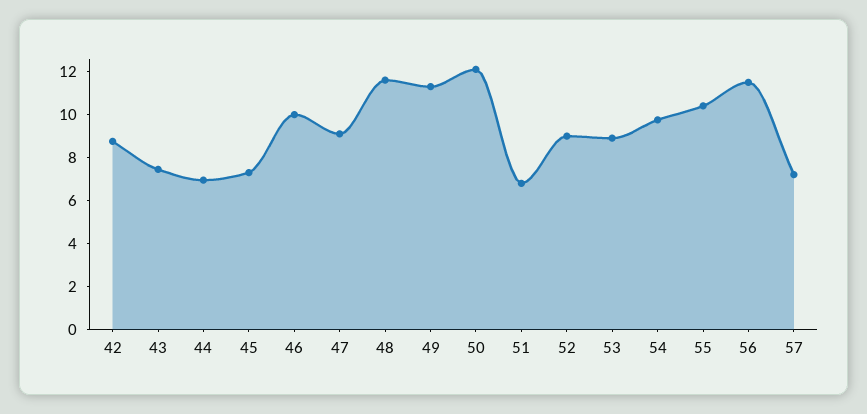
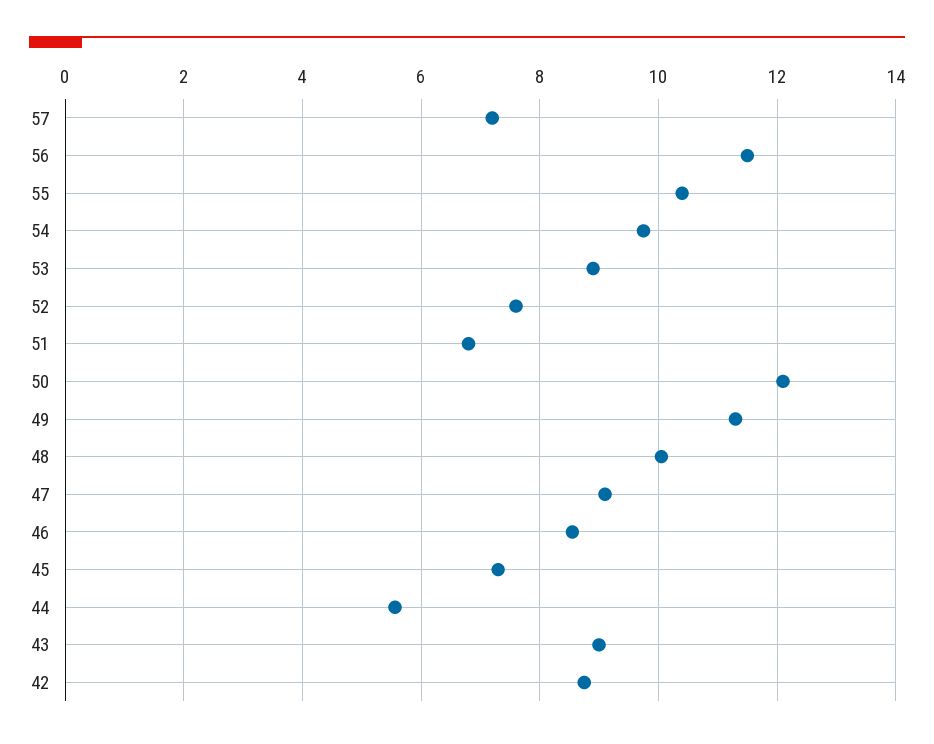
  {
    "42": 8.8,
-   "43": 7.5,
+   "43": 9,
-   "44": 7,
+   "44": 5.6,
    "45": 7.4,
-   "46": 10,
+   "46": 8.6,
    "47": 9.2,
-   "48": 11.5,
+   "48": 10,
    "49": 11.4,
    "50": 12.2,
    "51": 6.8,
-   "52": 9,
+   "52": 7.6,
    "53": 9,
    "54": 9.8,
    "55": 10.4,
    "56": 11.6,
    "57": 7.2
  }

